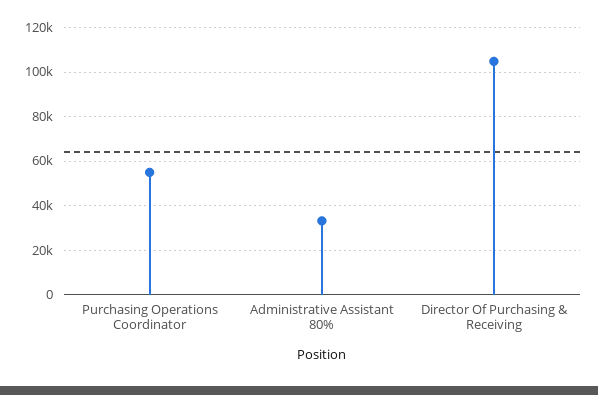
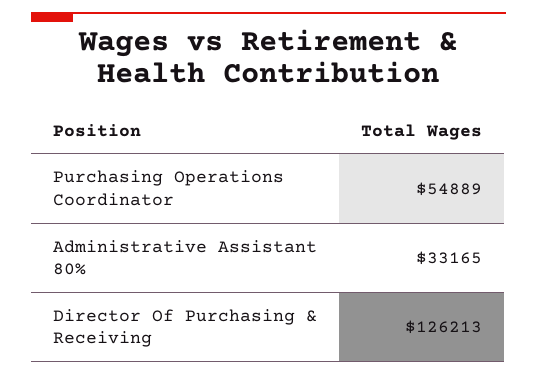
  {
    "Purchasing Operations Coordinator": 54889,
    "Administrative Assistant 80%": 33165,
-   "Director Of Purchasing & Receiving": 105000
+   "Director Of Purchasing & Receiving": 126213
  }

